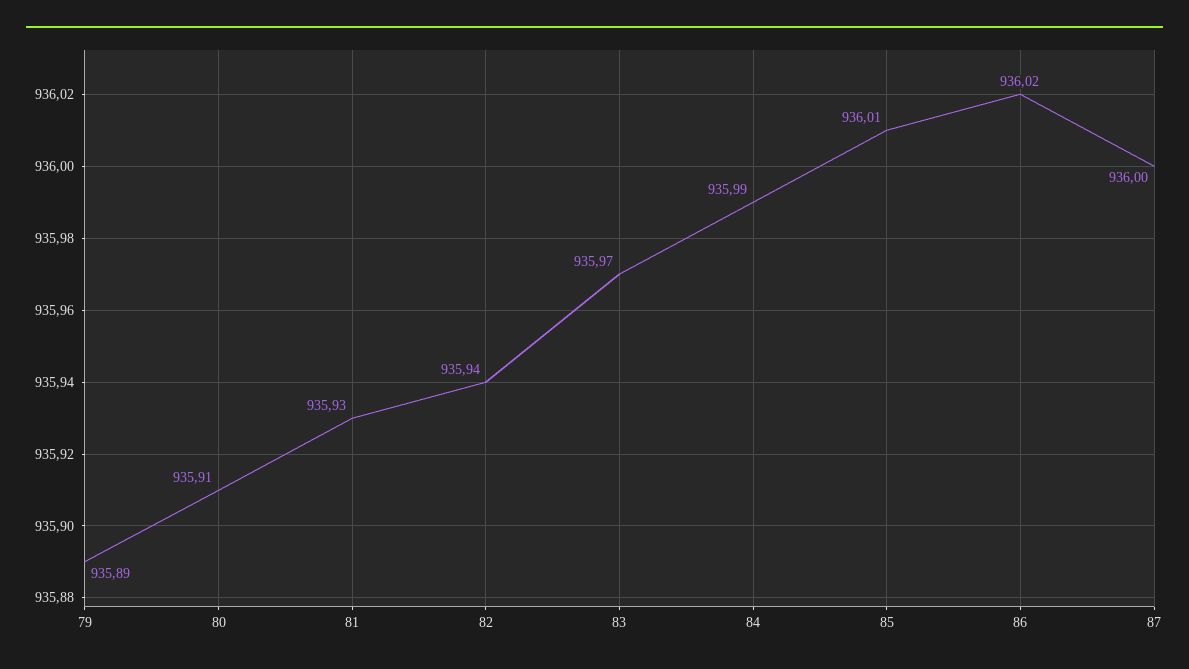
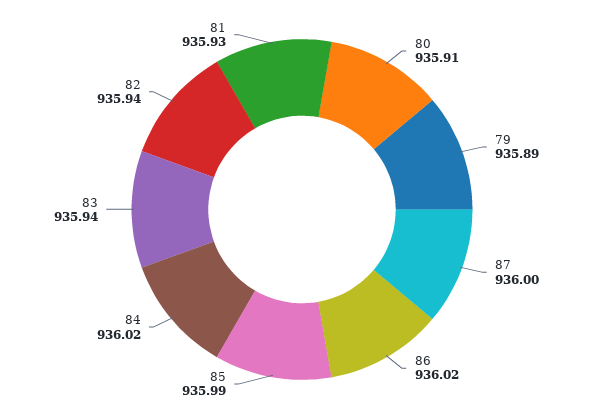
  {
    "79": 935.89,
    "80": 935.91,
    "81": 935.93,
    "82": 935.94,
-   "83": 935.97,
+   "83": 935.94,
-   "84": 935.99,
+   "84": 936.02,
-   "85": 936.01,
+   "85": 935.99,
    "86": 936.02,
    "87": 936
  }

